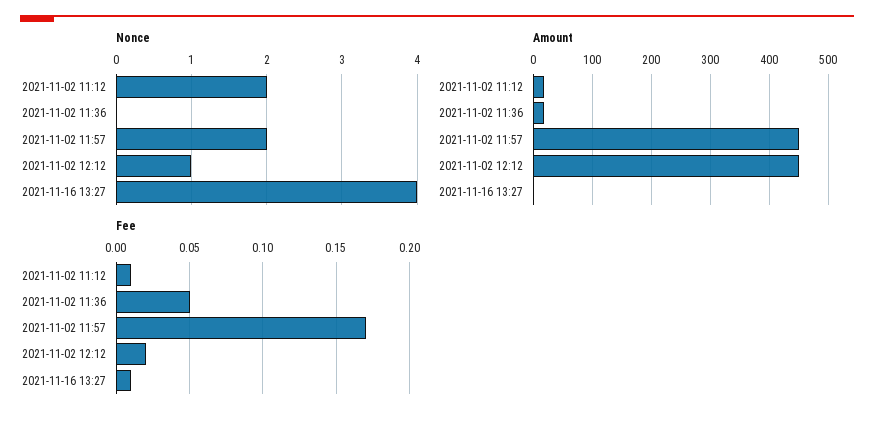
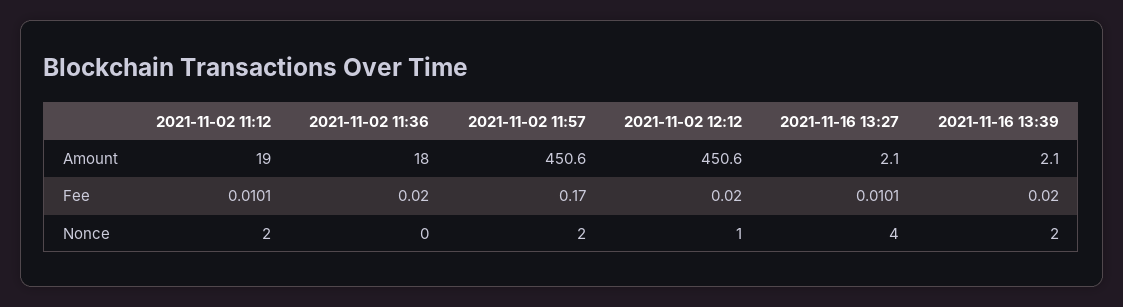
  {
    "Nonce": {
      "2021-11-02 11:12": 2,
      "2021-11-02 11:36": 0,
      "2021-11-02 11:57": 2,
      "2021-11-02 12:12": 1,
-     "2021-11-16 13:27": 4
+     "2021-11-16 13:27": 4,
+     "2021-11-16 13:39": 2
    },
    "Amount": {
      "2021-11-02 11:12": 19,
      "2021-11-02 11:36": 18,
      "2021-11-02 11:57": 450.6,
      "2021-11-02 12:12": 450.6,
-     "2021-11-16 13:27": 2.1
+     "2021-11-16 13:27": 2.1,
+     "2021-11-16 13:39": 2.1
    },
    "Fee": {
      "2021-11-02 11:12": 0.0101,
-     "2021-11-02 11:36": 0.05,
+     "2021-11-02 11:36": 0.02,
      "2021-11-02 11:57": 0.17,
      "2021-11-02 12:12": 0.02,
-     "2021-11-16 13:27": 0.0101
+     "2021-11-16 13:27": 0.0101,
+     "2021-11-16 13:39": 0.02
    }
  }

